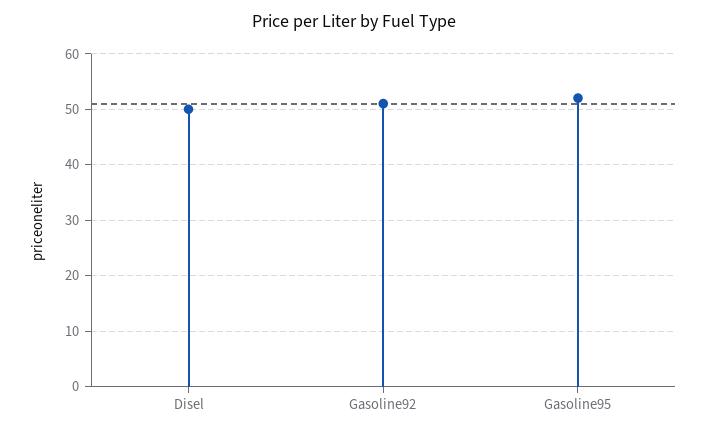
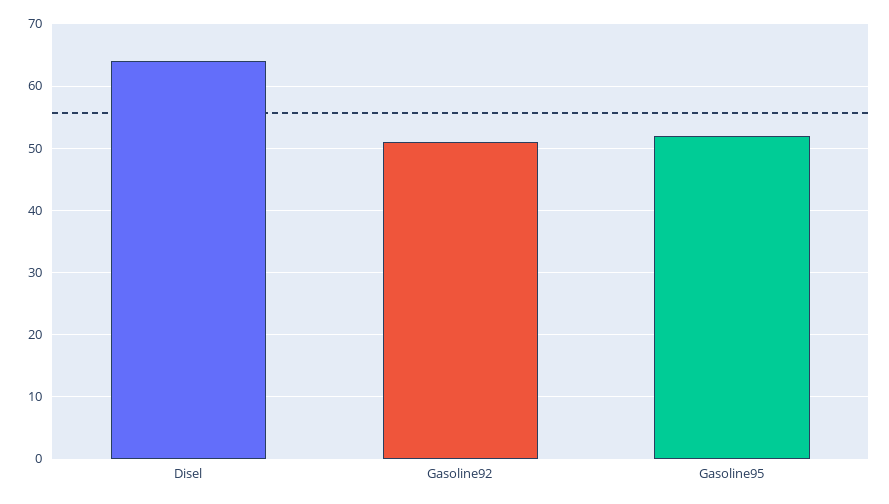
  {
-   "Disel": 50,
+   "Disel": 64,
    "Gasoline92": 51,
    "Gasoline95": 52
  }

